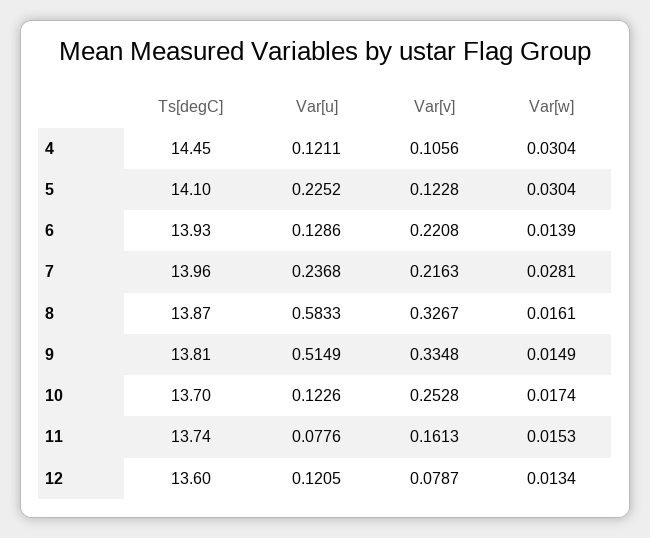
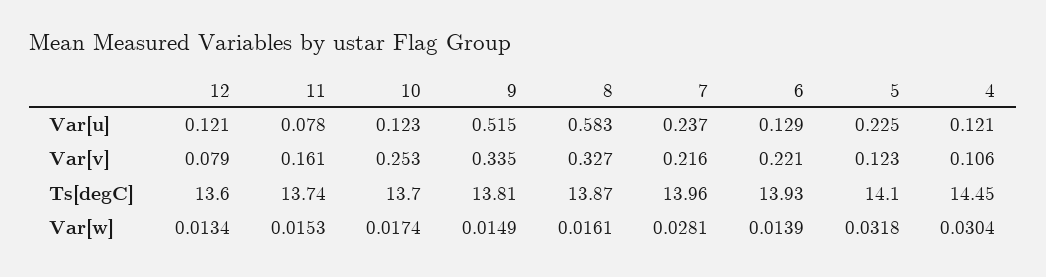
  {
    "Ts[degC]": {
      "4": 14.45,
      "5": 14.1,
      "6": 13.93,
      "7": 13.96,
      "8": 13.87,
      "9": 13.81,
      "10": 13.7,
      "11": 13.74,
      "12": 13.6
    },
    "Var[u]": {
      "4": 0.1211,
      "5": 0.2252,
      "6": 0.1286,
      "7": 0.2368,
      "8": 0.5833,
      "9": 0.5149,
      "10": 0.1226,
      "11": 0.0776,
      "12": 0.1205
    },
    "Var[v]": {
      "4": 0.1056,
      "5": 0.1228,
      "6": 0.2208,
      "7": 0.2163,
      "8": 0.3267,
      "9": 0.3348,
      "10": 0.2528,
      "11": 0.1613,
      "12": 0.0787
    },
    "Var[w]": {
      "4": 0.0304,
-     "5": 0.0304,
+     "5": 0.0318,
      "6": 0.0139,
      "7": 0.0281,
      "8": 0.0161,
      "9": 0.0149,
      "10": 0.0174,
      "11": 0.0153,
      "12": 0.0134
    }
  }

